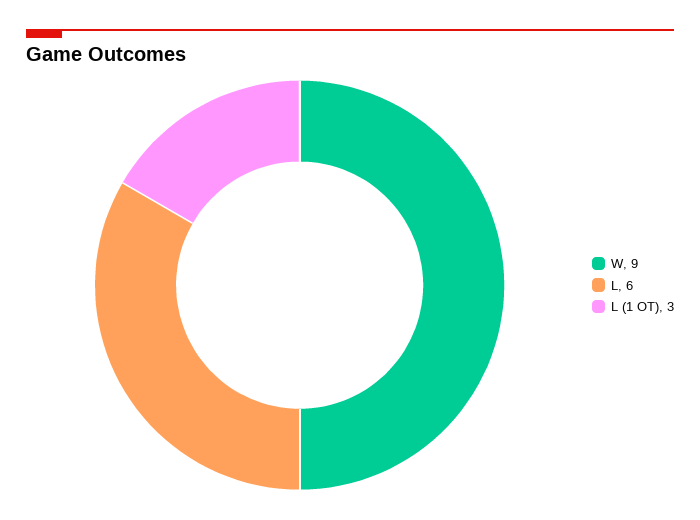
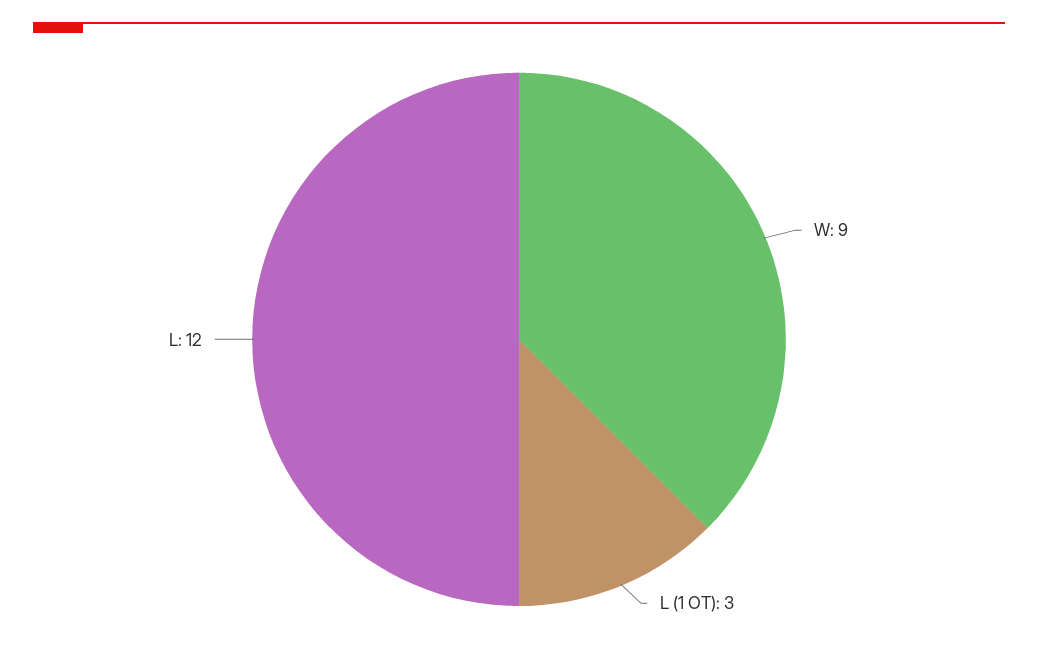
  {
    "W": 9,
-   "L": 6,
+   "L": 12,
    "L (1 OT)": 3
  }

